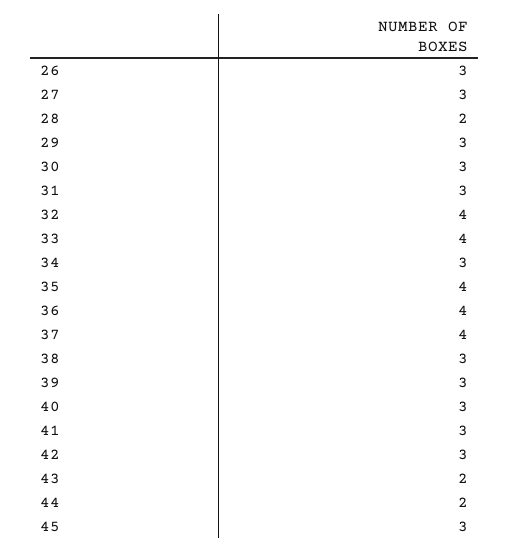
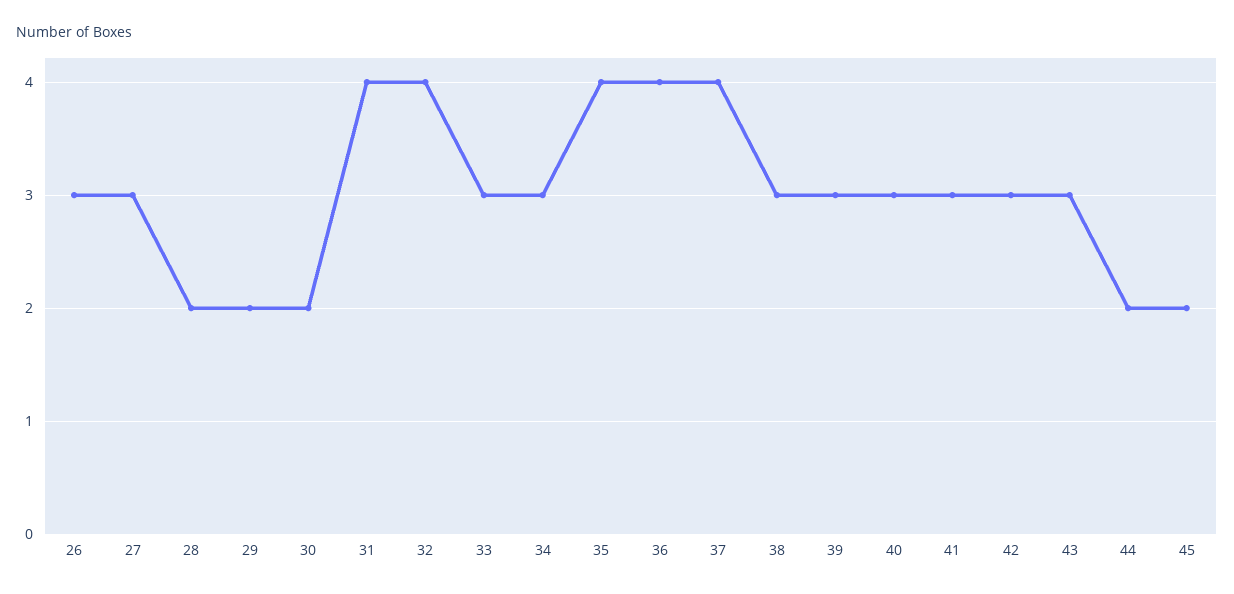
  {
    "26": 3,
    "27": 3,
    "28": 2,
-   "29": 3,
+   "29": 2,
-   "30": 3,
+   "30": 2,
-   "31": 3,
+   "31": 4,
    "32": 4,
-   "33": 4,
+   "33": 3,
    "34": 3,
    "35": 4,
    "36": 4,
    "37": 4,
    "38": 3,
    "39": 3,
    "40": 3,
    "41": 3,
    "42": 3,
-   "43": 2,
+   "43": 3,
    "44": 2,
-   "45": 3
+   "45": 2
  }

